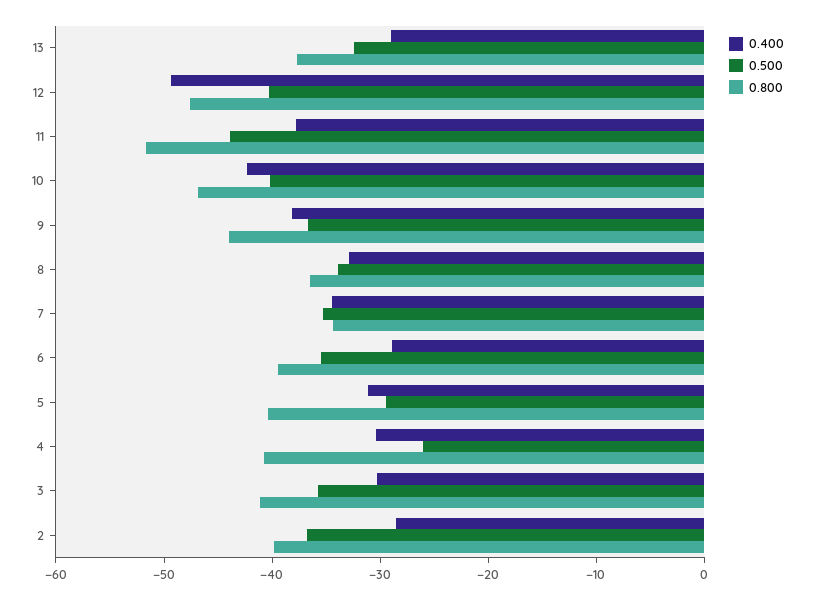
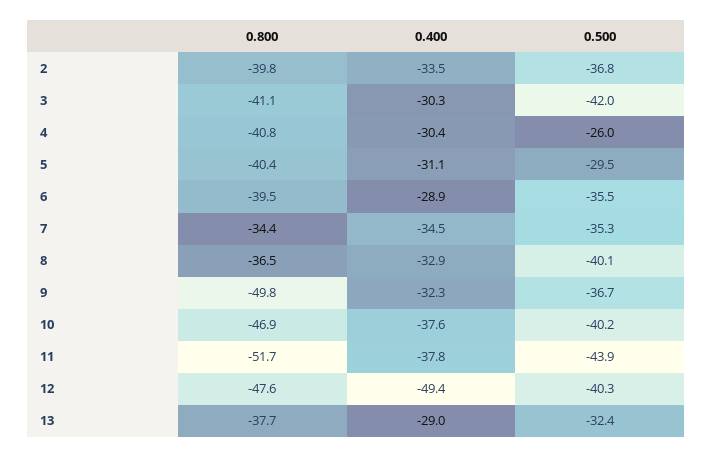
  {
    "0.400": {
      "13": -29,
      "12": -49.4,
      "11": -37.8,
-     "10": -42,
+     "10": -37.6,
-     "9": -38,
+     "9": -32.3,
      "8": -32.9,
      "7": -34.5,
      "6": -28.9,
      "5": -31.1,
      "4": -30.4,
      "3": -30.3,
-     "2": -28
+     "2": -33.5
    },
    "0.500": {
      "13": -32.4,
      "12": -40.3,
      "11": -43.9,
      "10": -40.2,
      "9": -36.7,
-     "8": -34,
+     "8": -40.1,
      "7": -35.3,
      "6": -35.5,
      "5": -29.5,
      "4": -26,
-     "3": -36,
+     "3": -42,
      "2": -36.8
    },
    "0.800": {
      "13": -37.7,
      "12": -47.6,
      "11": -51.7,
      "10": -46.9,
-     "9": -44,
+     "9": -49.8,
      "8": -36.5,
      "7": -34.4,
      "6": -39.5,
      "5": -40.4,
      "4": -40.8,
      "3": -41.1,
      "2": -39.8
    }
  }

